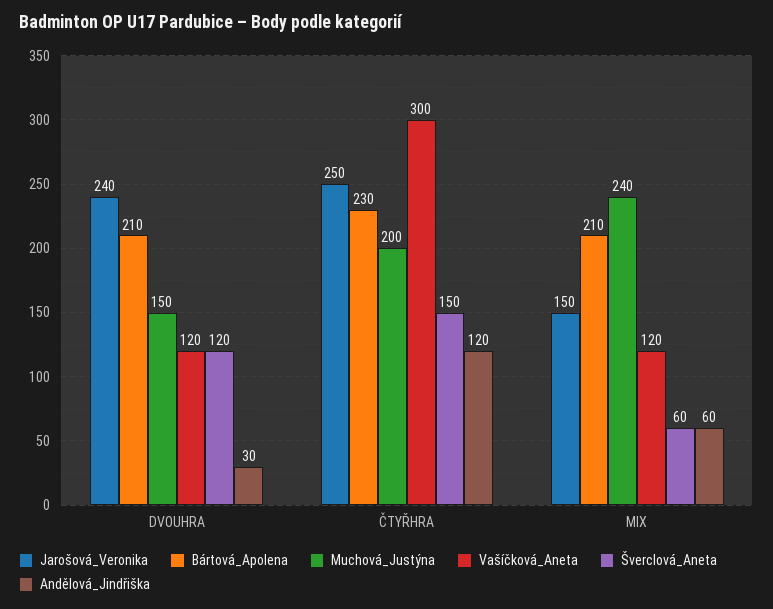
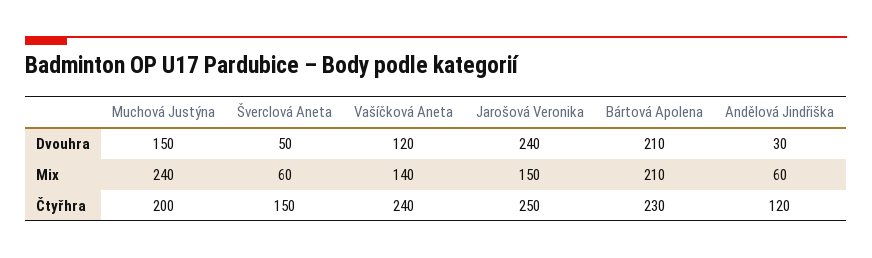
  {
    "Jarošová_Veronika": {
      "DVOUHRA": 240,
      "ČTYŘHRA": 250,
      "MIX": 150
    },
    "Bártová_Apolena": {
      "DVOUHRA": 210,
      "ČTYŘHRA": 230,
      "MIX": 210
    },
    "Muchová_Justýna": {
      "DVOUHRA": 150,
      "ČTYŘHRA": 200,
      "MIX": 240
    },
    "Vašíčková_Aneta": {
      "DVOUHRA": 120,
-     "ČTYŘHRA": 300,
+     "ČTYŘHRA": 240,
-     "MIX": 120
+     "MIX": 140
    },
    "Šverclová_Aneta": {
-     "DVOUHRA": 120,
+     "DVOUHRA": 50,
      "ČTYŘHRA": 150,
      "MIX": 60
    },
    "Andělová_Jindřiška": {
      "DVOUHRA": 30,
      "ČTYŘHRA": 120,
      "MIX": 60
    }
  }

